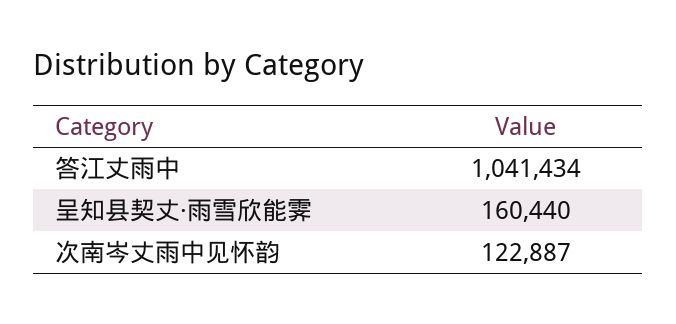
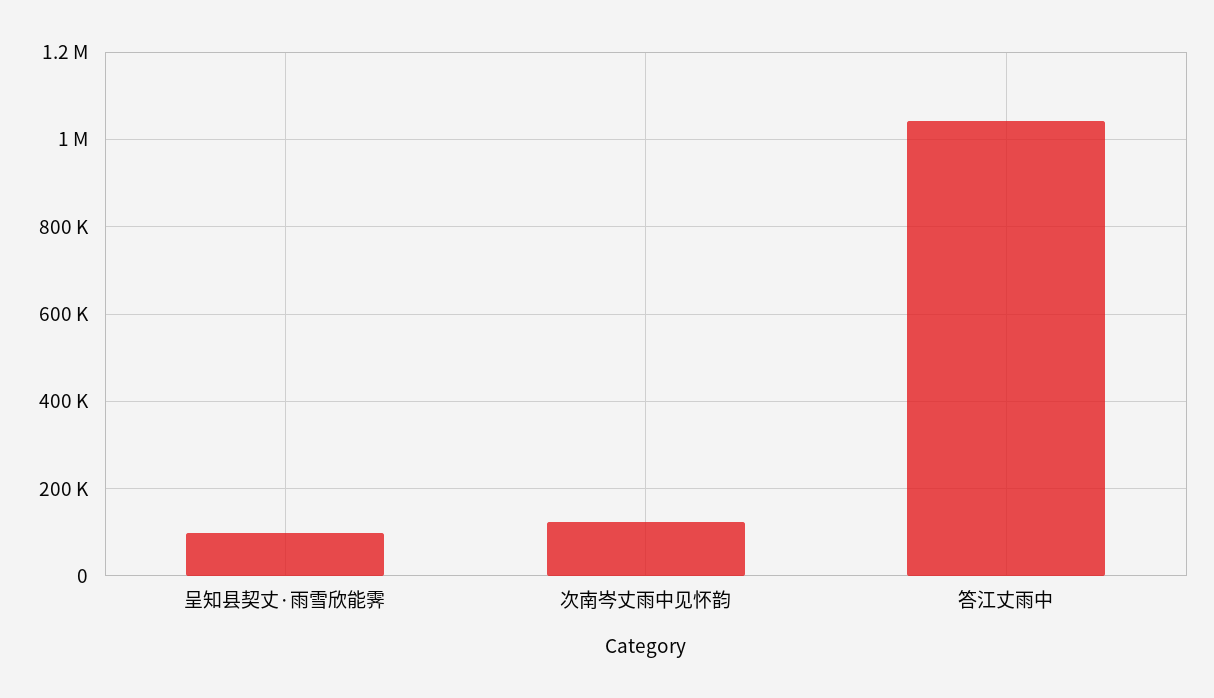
  {
    "答江丈雨中": 1041434,
-   "呈知县契丈·雨雪欣能霁": 160440,
+   "呈知县契丈·雨雪欣能霁": 100000,
    "次南岑丈雨中见怀韵": 122887
  }

